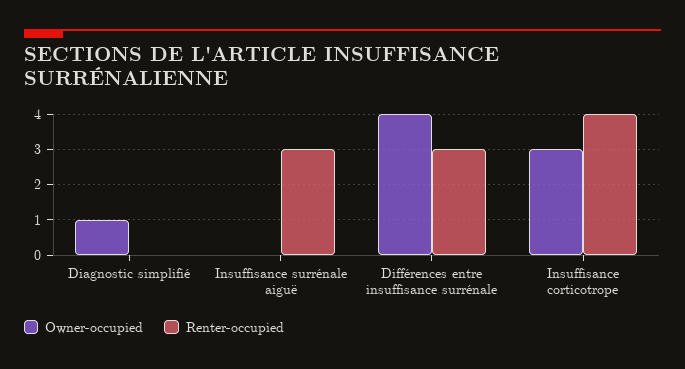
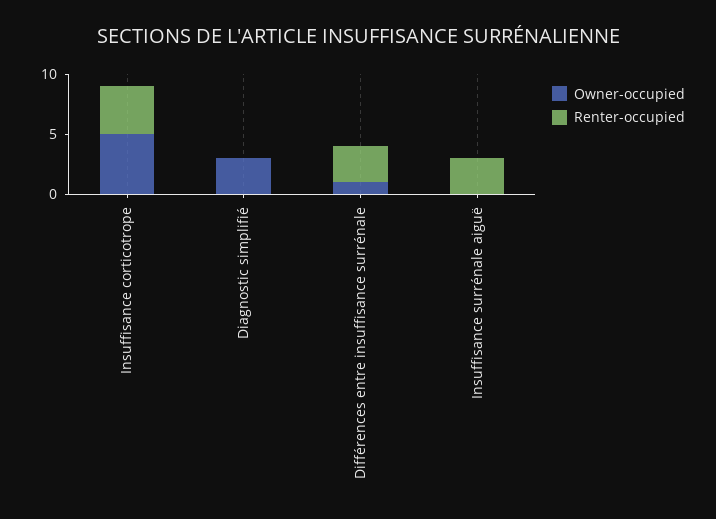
  {
    "Owner-occupied": {
-     "Diagnostic simplifié": 1,
+     "Diagnostic simplifié": 3,
      "Insuffisance surrénale aiguë": 0,
-     "Différences entre insuffisance surrénale": 4,
+     "Différences entre insuffisance surrénale": 1,
-     "Insuffisance corticotrope": 3
+     "Insuffisance corticotrope": 5
    },
    "Renter-occupied": {
      "Diagnostic simplifié": 0,
      "Insuffisance surrénale aiguë": 3,
      "Différences entre insuffisance surrénale": 3,
      "Insuffisance corticotrope": 4
    }
  }

